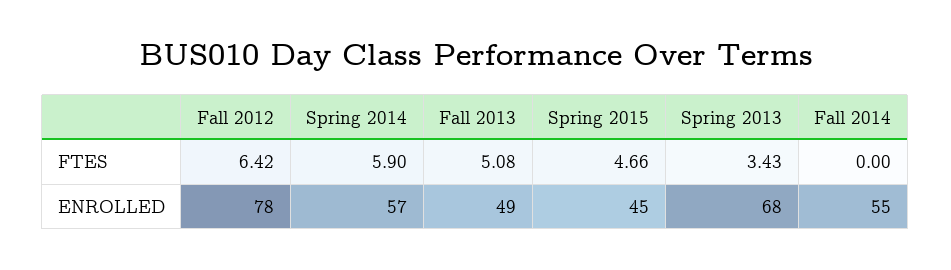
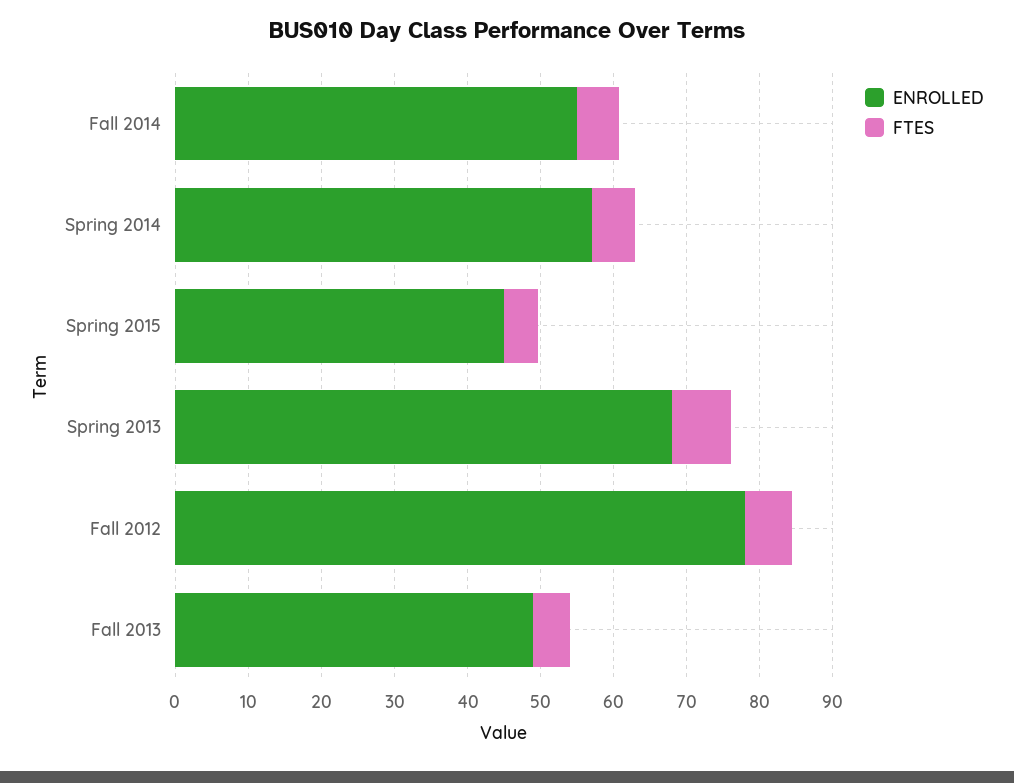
  {
    "FTES": {
      "Fall 2012": 6.42,
      "Spring 2014": 5.9,
      "Fall 2013": 5.08,
      "Spring 2015": 4.66,
-     "Spring 2013": 3.43,
+     "Spring 2013": 8,
-     "Fall 2014": 0
+     "Fall 2014": 6
    },
    "ENROLLED": {
      "Fall 2012": 78,
      "Spring 2014": 57,
      "Fall 2013": 49,
      "Spring 2015": 45,
      "Spring 2013": 68,
      "Fall 2014": 55
    }
  }

